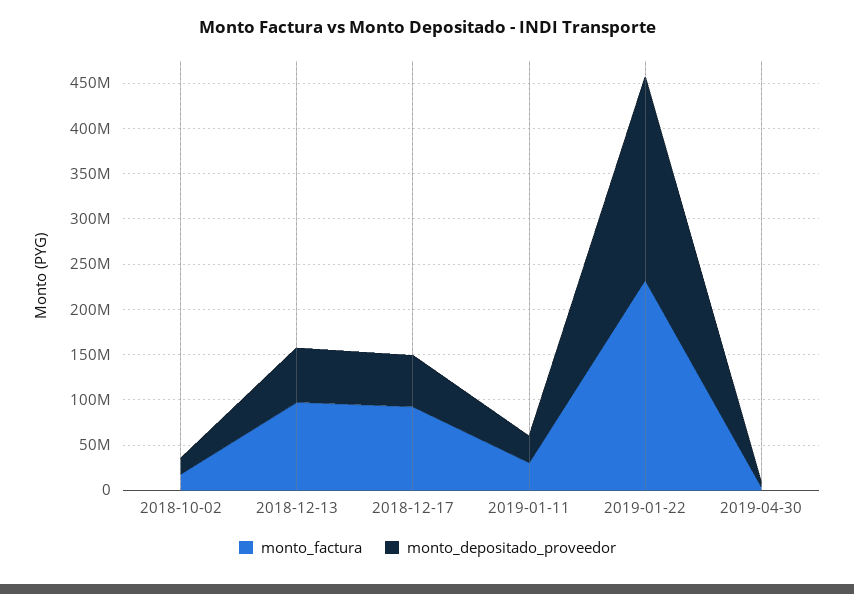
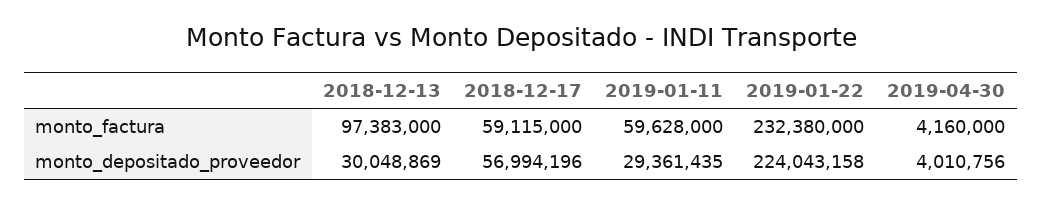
  {
    "monto_factura": {
-     "2018-10-02": 20000000,
      "2018-12-13": 97383000,
-     "2018-12-17": 90000000,
+     "2018-12-17": 59115000,
-     "2019-01-11": 30000000,
+     "2019-01-11": 59628000,
      "2019-01-22": 232380000,
      "2019-04-30": 4160000
    },
    "monto_depositado_proveedor": {
-     "2018-10-02": 20000000,
-     "2018-12-13": 60000000,
+     "2018-12-13": 30048869,
      "2018-12-17": 56994196,
      "2019-01-11": 29361435,
      "2019-01-22": 224043158,
      "2019-04-30": 4010756
    }
  }

